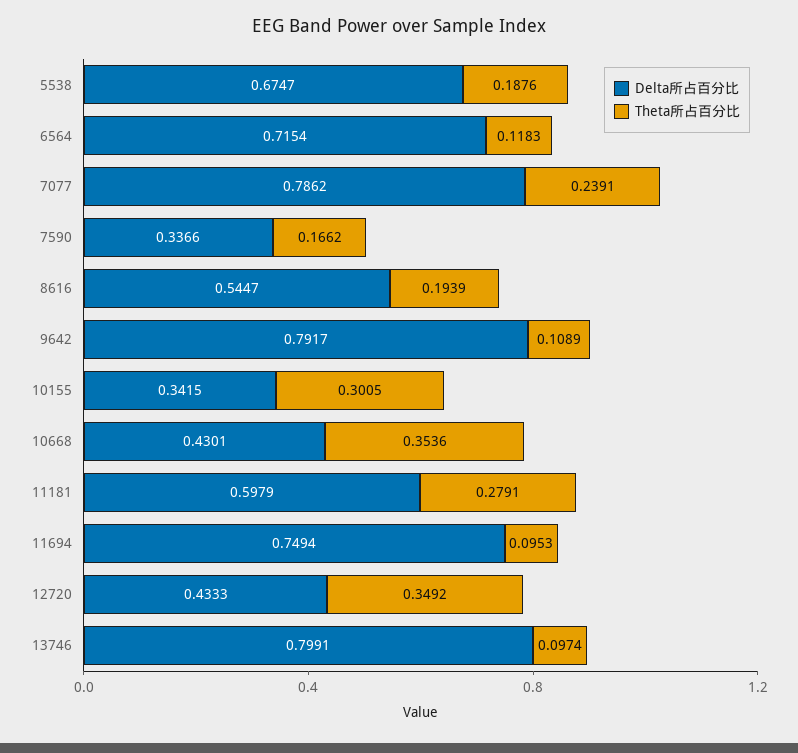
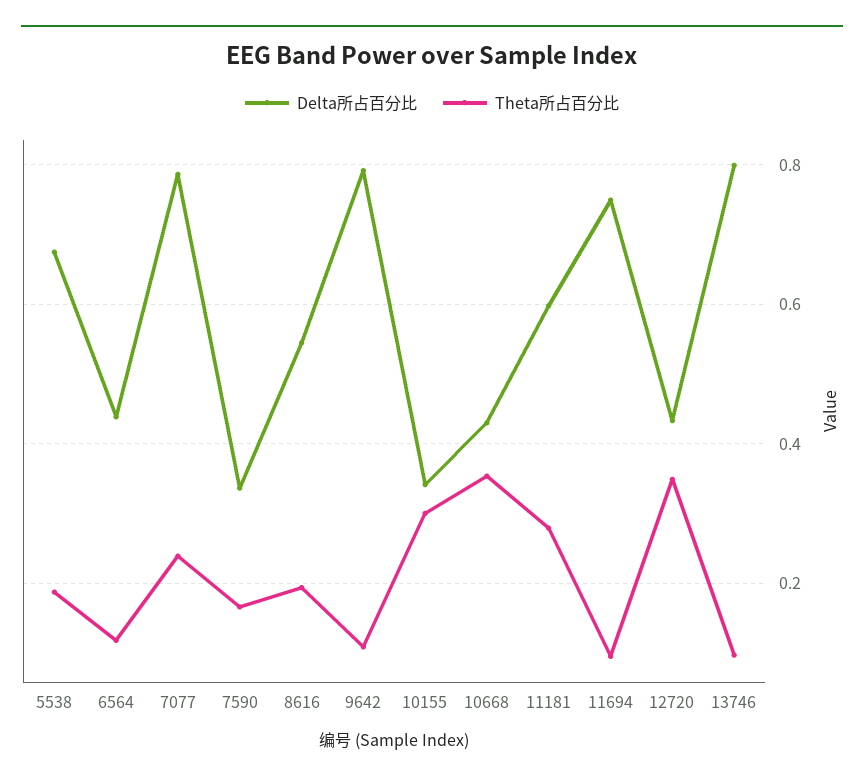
  {
    "Delta所占百分比": {
      "5538": 0.6747,
-     "6564": 0.7154,
+     "6564": 0.44,
      "7077": 0.7862,
      "7590": 0.3366,
      "8616": 0.5447,
      "9642": 0.7917,
      "10155": 0.3415,
      "10668": 0.4301,
      "11181": 0.5979,
      "11694": 0.7494,
      "12720": 0.4333,
      "13746": 0.7991
    },
    "Theta所占百分比": {
      "5538": 0.1876,
      "6564": 0.1183,
      "7077": 0.2391,
      "7590": 0.1662,
      "8616": 0.1939,
      "9642": 0.1089,
      "10155": 0.3005,
      "10668": 0.3536,
      "11181": 0.2791,
      "11694": 0.0953,
      "12720": 0.3492,
      "13746": 0.0974
    }
  }

